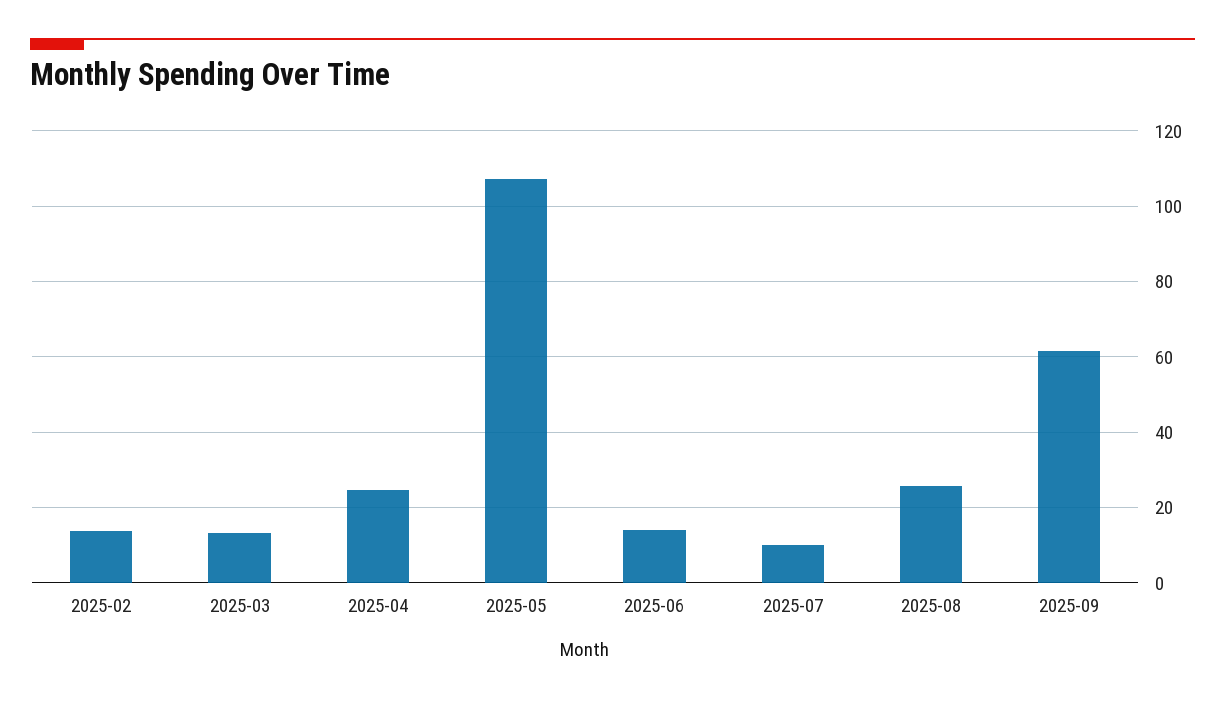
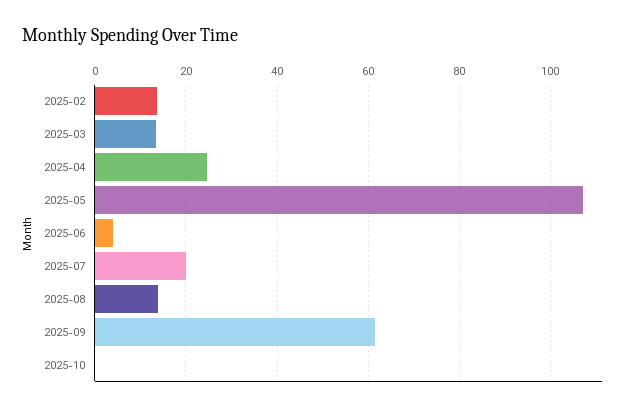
  {
    "2025-02": 14,
    "2025-03": 14,
    "2025-04": 24,
    "2025-05": 108,
-   "2025-06": 14,
+   "2025-06": 4,
-   "2025-07": 10,
+   "2025-07": 20,
-   "2025-08": 26,
+   "2025-08": 14,
-   "2025-09": 62
+   "2025-09": 62,
+   "2025-10": 0
  }

